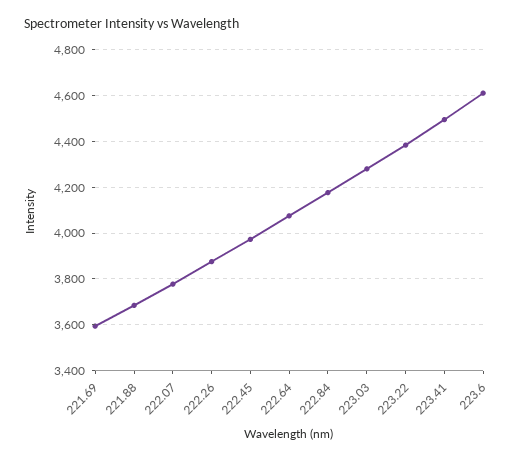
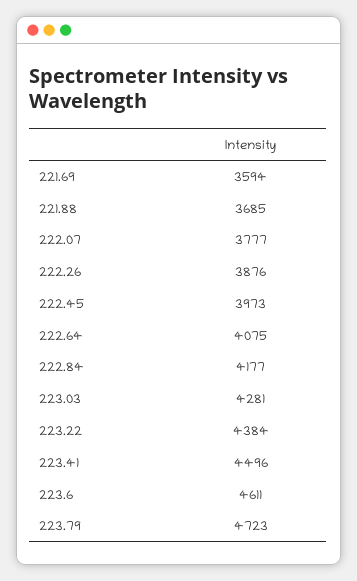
  {
    "221.69": 3594,
    "221.88": 3685,
    "222.07": 3777,
    "222.26": 3876,
    "222.45": 3973,
    "222.64": 4075,
    "222.84": 4177,
    "223.03": 4281,
    "223.22": 4384,
    "223.41": 4496,
-   "223.6": 4611
+   "223.6": 4611,
+   "223.79": 4723
  }

